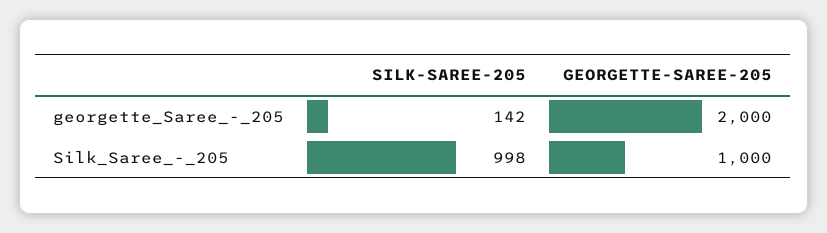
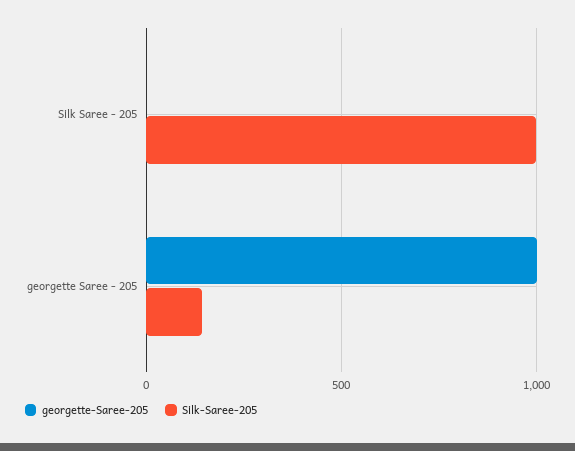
  {
    "SILK-SAREE-205": {
      "georgette_Saree_-_205": 142,
      "Silk_Saree_-_205": 998
    },
    "GEORGETTE-SAREE-205": {
-     "georgette_Saree_-_205": 2000,
+     "georgette_Saree_-_205": 1000,
-     "Silk_Saree_-_205": 1000
+     "Silk_Saree_-_205": 0
    }
  }

